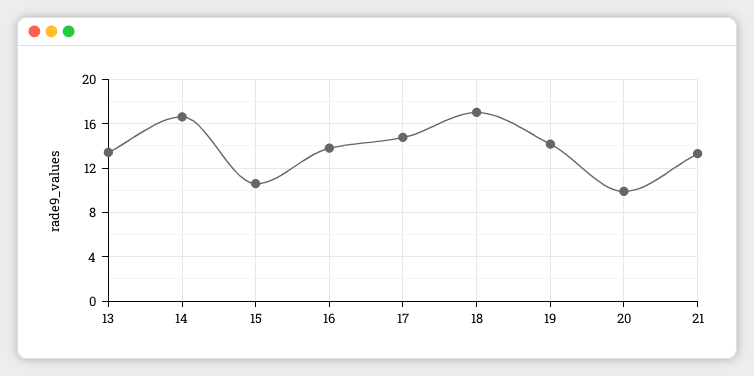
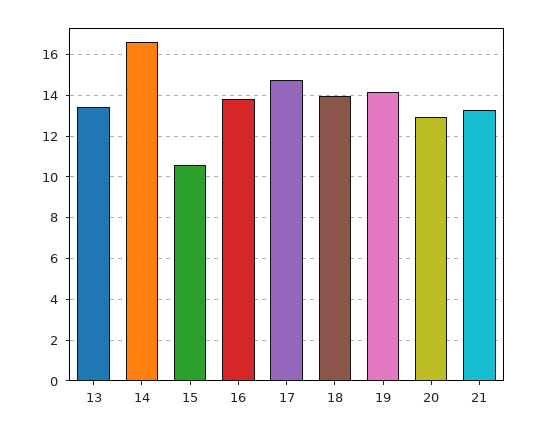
  {
    "13": 13.5,
    "14": 16.5,
    "15": 10.5,
    "16": 14,
    "17": 15,
-   "18": 17,
+   "18": 14,
    "19": 14,
-   "20": 10,
+   "20": 13,
    "21": 13.5
  }

